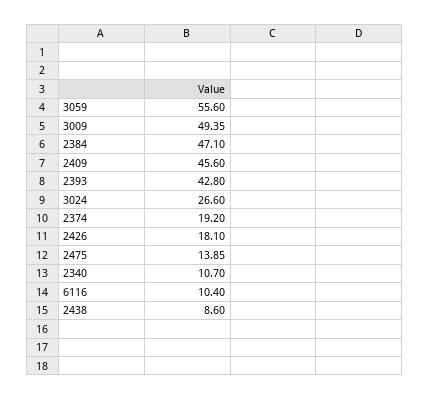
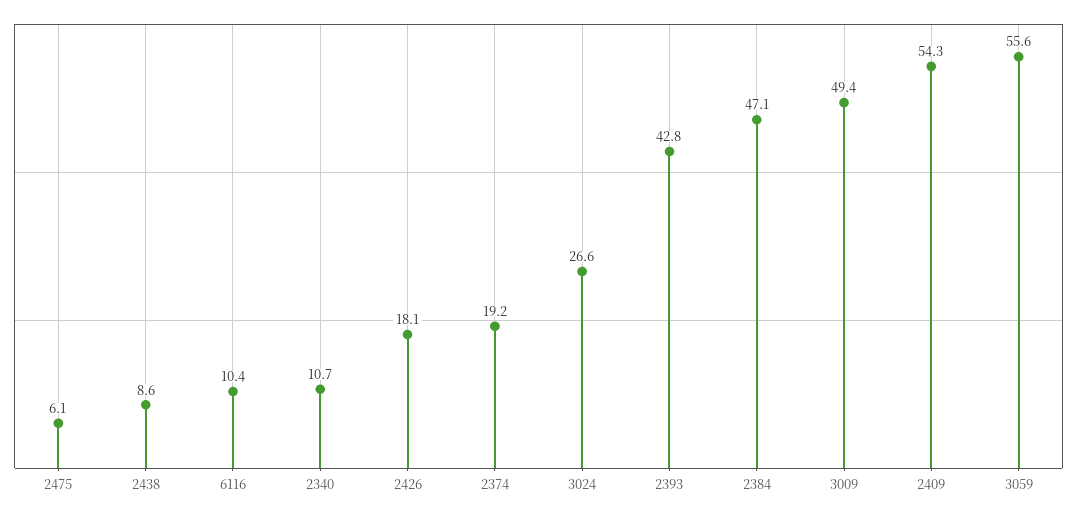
  {
    "3059": 55.6,
    "3009": 49.35,
    "2384": 47.1,
-   "2409": 45.6,
+   "2409": 54.3,
    "2393": 42.8,
    "3024": 26.6,
    "2374": 19.2,
    "2426": 18.1,
-   "2475": 13.85,
+   "2475": 6.1,
    "2340": 10.7,
    "6116": 10.4,
    "2438": 8.6
  }

